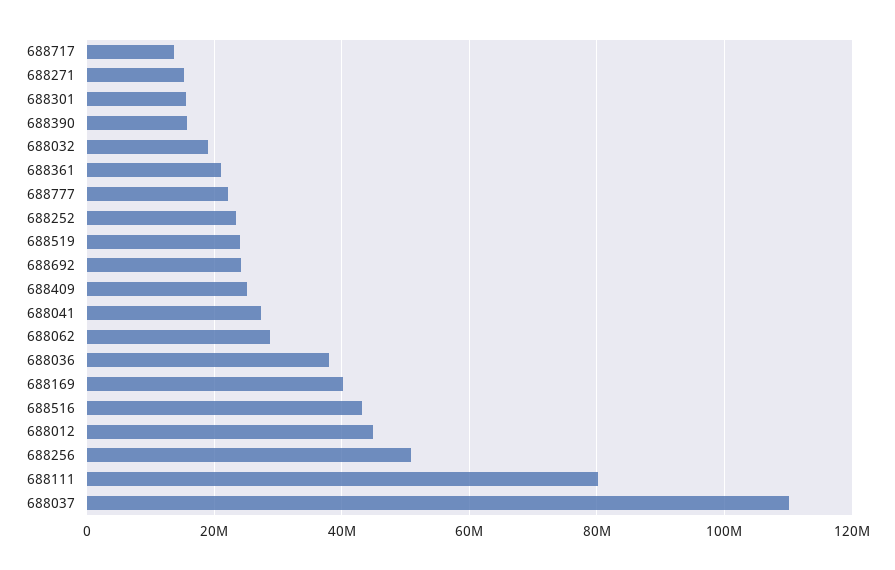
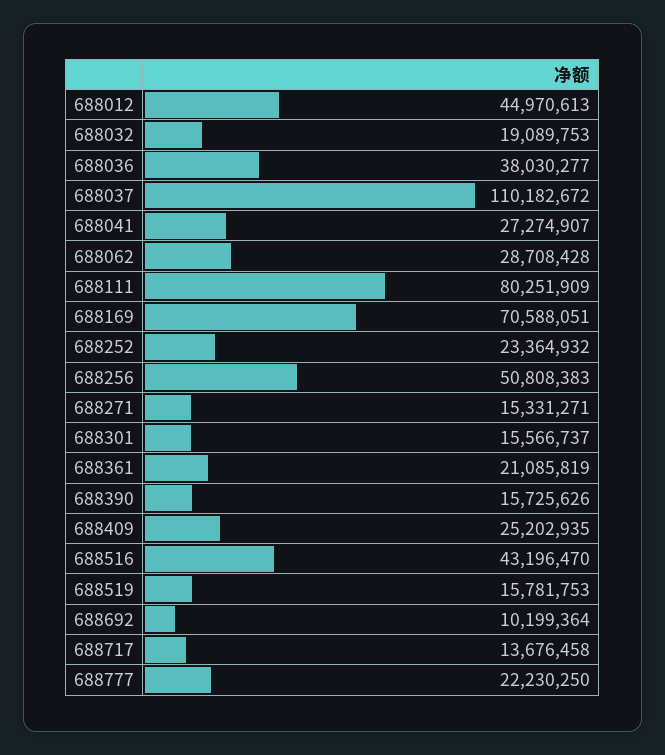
  {
    "688717": 13676458,
    "688271": 15331271,
    "688301": 15566737,
    "688390": 15725626,
    "688032": 19089753,
    "688361": 21085819,
    "688777": 22230250,
    "688252": 23364932,
-   "688519": 24000000,
+   "688519": 15781753,
-   "688692": 24000000,
+   "688692": 10199364,
    "688409": 25202935,
    "688041": 27274907,
    "688062": 28708428,
    "688036": 38030277,
-   "688169": 40000000,
+   "688169": 70588051,
    "688516": 43196470,
    "688012": 44970613,
    "688256": 50808383,
    "688111": 80251909,
    "688037": 110182672
  }

